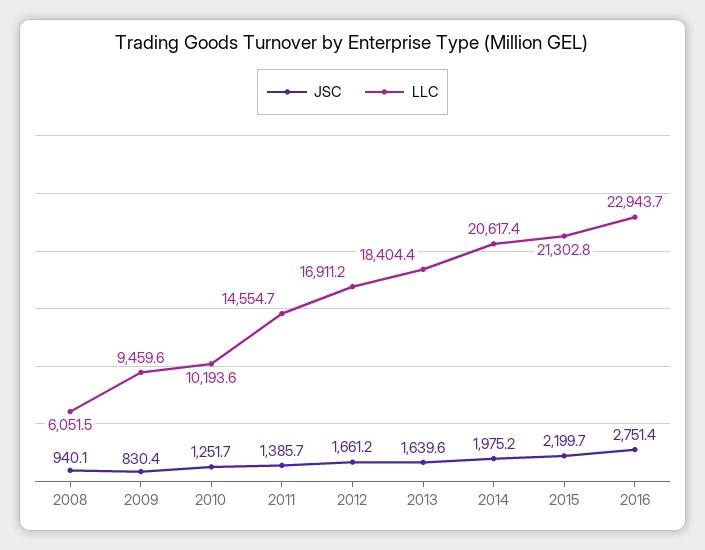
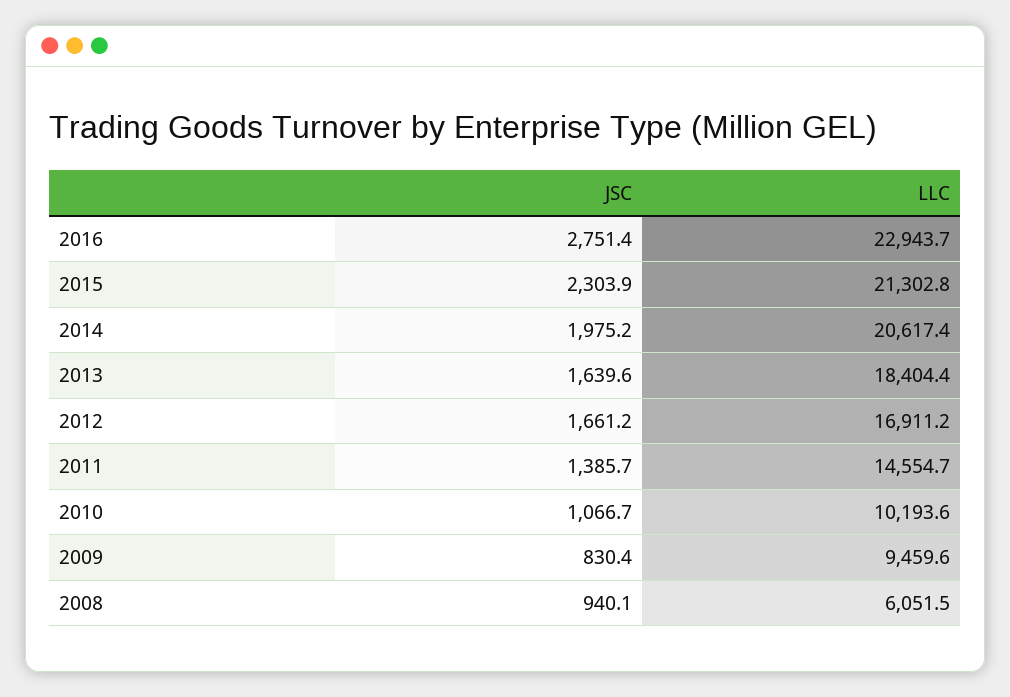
  {
    "JSC": {
      "2008": 940.1,
      "2009": 830.4,
-     "2010": 1251.7,
+     "2010": 1066.7,
      "2011": 1385.7,
      "2012": 1661.2,
      "2013": 1639.6,
      "2014": 1975.2,
-     "2015": 2199.7,
+     "2015": 2303.9,
      "2016": 2751.4
    },
    "LLC": {
      "2008": 6051.5,
      "2009": 9459.6,
      "2010": 10193.6,
      "2011": 14554.7,
      "2012": 16911.2,
      "2013": 18404.4,
      "2014": 20617.4,
      "2015": 21302.8,
      "2016": 22943.7
    }
  }

